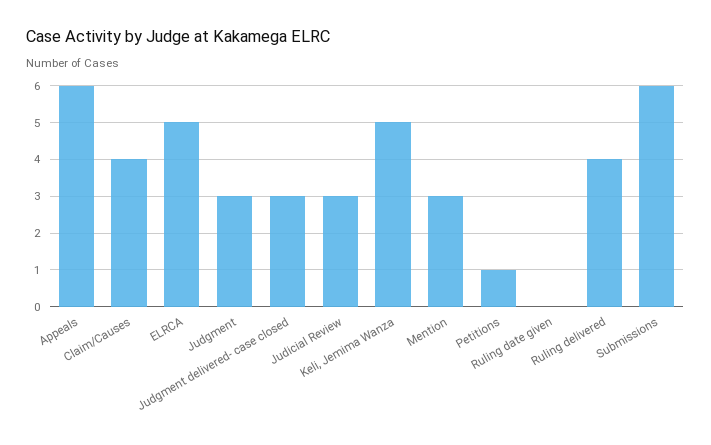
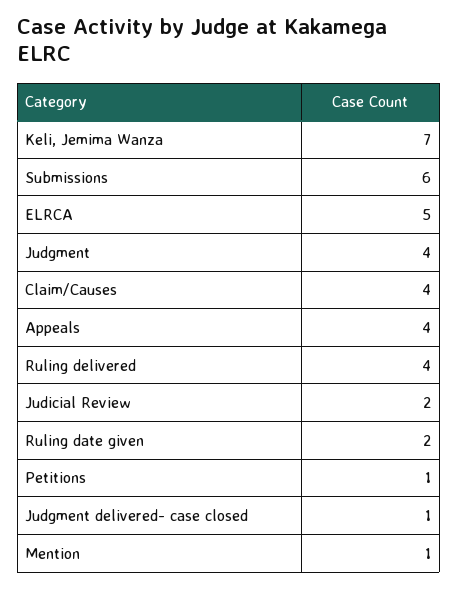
  {
-   "Appeals": 6,
+   "Appeals": 4,
    "Claim/Causes": 4,
    "ELRCA": 5,
-   "Judgment": 3,
+   "Judgment": 4,
-   "Judgment delivered- case closed": 3,
+   "Judgment delivered- case closed": 1,
-   "Judicial Review": 3,
+   "Judicial Review": 2,
-   "Keli, Jemima Wanza": 5,
+   "Keli, Jemima Wanza": 7,
-   "Mention": 3,
+   "Mention": 1,
    "Petitions": 1,
-   "Ruling date given": 0,
+   "Ruling date given": 2,
    "Ruling delivered": 4,
    "Submissions": 6
  }

